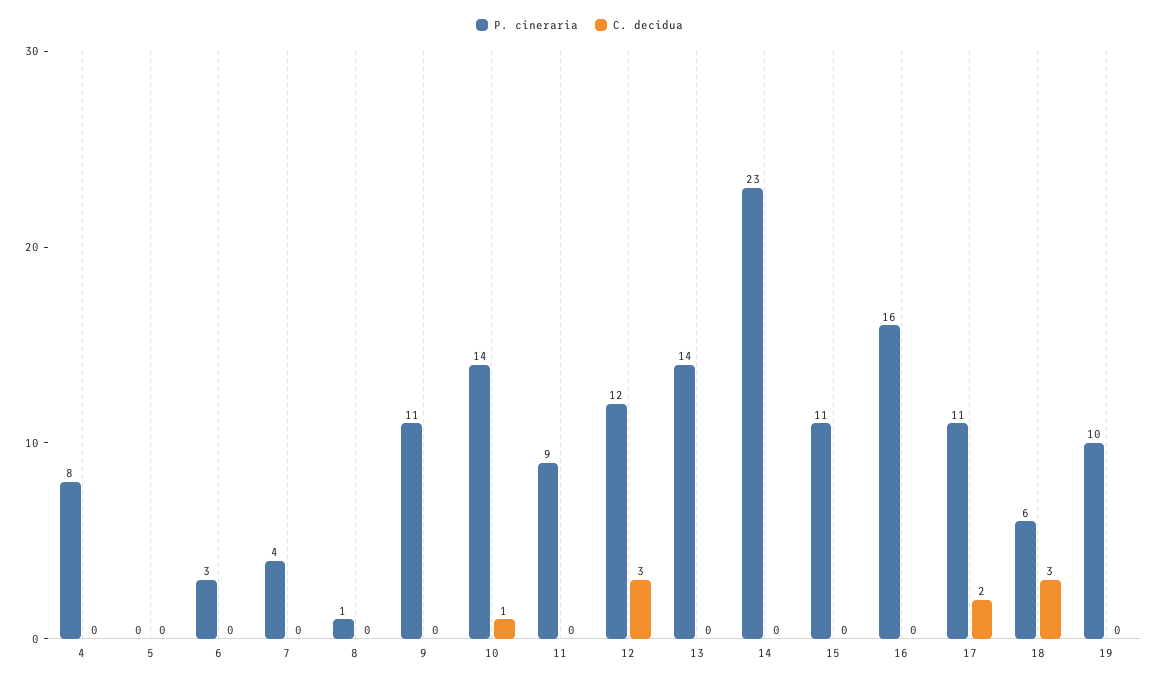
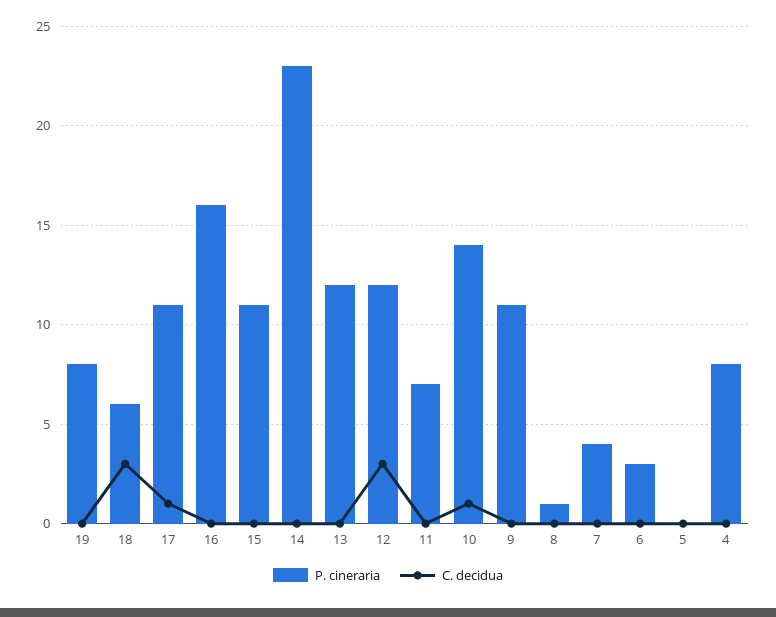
  {
    "P. cineraria": {
      "4": 8,
      "5": 0,
      "6": 3,
      "7": 4,
      "8": 1,
      "9": 11,
      "10": 14,
-     "11": 9,
+     "11": 7,
      "12": 12,
-     "13": 14,
+     "13": 12,
      "14": 23,
      "15": 11,
      "16": 16,
      "17": 11,
      "18": 6,
-     "19": 10
+     "19": 8
    },
    "C. decidua": {
      "4": 0,
      "5": 0,
      "6": 0,
      "7": 0,
      "8": 0,
      "9": 0,
      "10": 1,
      "11": 0,
      "12": 3,
      "13": 0,
      "14": 0,
      "15": 0,
      "16": 0,
-     "17": 2,
+     "17": 1,
      "18": 3,
      "19": 0
    }
  }

